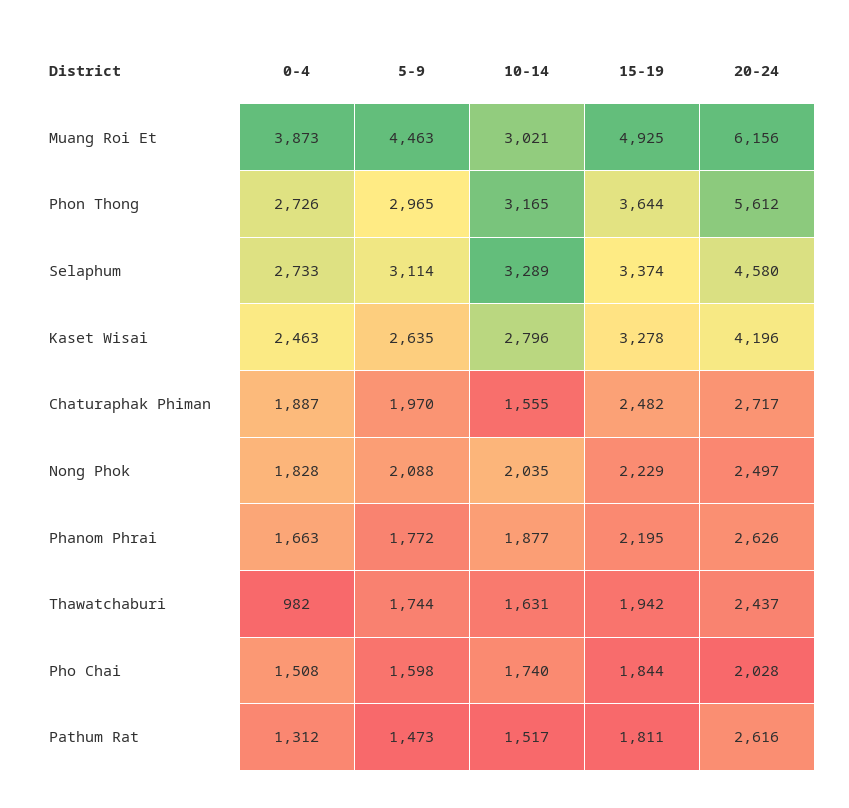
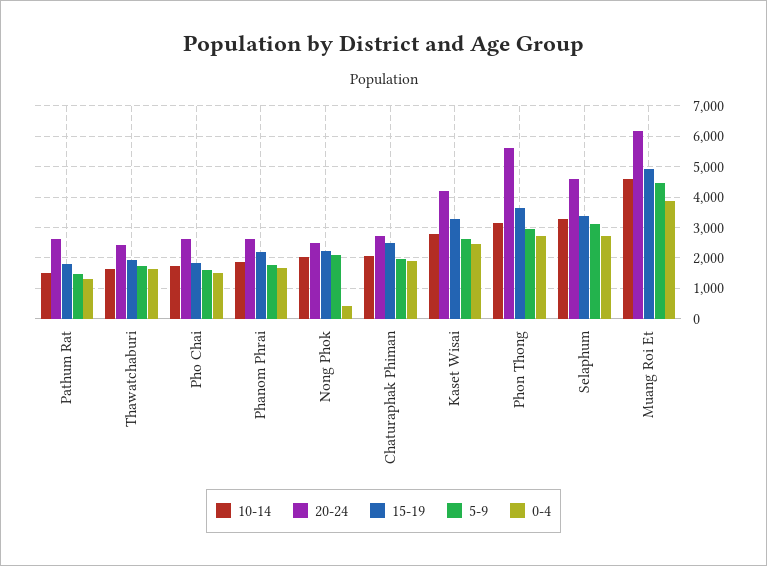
  {
    "0-4": {
      "Muang Roi Et": 3873,
      "Phon Thong": 2726,
      "Selaphum": 2733,
      "Kaset Wisai": 2463,
      "Chaturaphak Phiman": 1887,
-     "Nong Phok": 1828,
+     "Nong Phok": 400,
      "Phanom Phrai": 1663,
-     "Thawatchaburi": 982,
+     "Thawatchaburi": 1600,
      "Pho Chai": 1508,
      "Pathum Rat": 1312
    },
    "5-9": {
      "Muang Roi Et": 4463,
      "Phon Thong": 2965,
      "Selaphum": 3114,
      "Kaset Wisai": 2635,
      "Chaturaphak Phiman": 1970,
      "Nong Phok": 2088,
      "Phanom Phrai": 1772,
      "Thawatchaburi": 1744,
      "Pho Chai": 1598,
      "Pathum Rat": 1473
    },
    "10-14": {
-     "Muang Roi Et": 3021,
+     "Muang Roi Et": 4600,
      "Phon Thong": 3165,
      "Selaphum": 3289,
      "Kaset Wisai": 2796,
-     "Chaturaphak Phiman": 1555,
+     "Chaturaphak Phiman": 2000,
      "Nong Phok": 2035,
      "Phanom Phrai": 1877,
      "Thawatchaburi": 1631,
      "Pho Chai": 1740,
      "Pathum Rat": 1517
    },
    "15-19": {
      "Muang Roi Et": 4925,
      "Phon Thong": 3644,
      "Selaphum": 3374,
      "Kaset Wisai": 3278,
      "Chaturaphak Phiman": 2482,
      "Nong Phok": 2229,
      "Phanom Phrai": 2195,
      "Thawatchaburi": 1942,
      "Pho Chai": 1844,
      "Pathum Rat": 1811
    },
    "20-24": {
      "Muang Roi Et": 6156,
      "Phon Thong": 5612,
      "Selaphum": 4580,
      "Kaset Wisai": 4196,
      "Chaturaphak Phiman": 2717,
      "Nong Phok": 2497,
      "Phanom Phrai": 2626,
      "Thawatchaburi": 2437,
-     "Pho Chai": 2028,
+     "Pho Chai": 2600,
      "Pathum Rat": 2616
    }
  }

